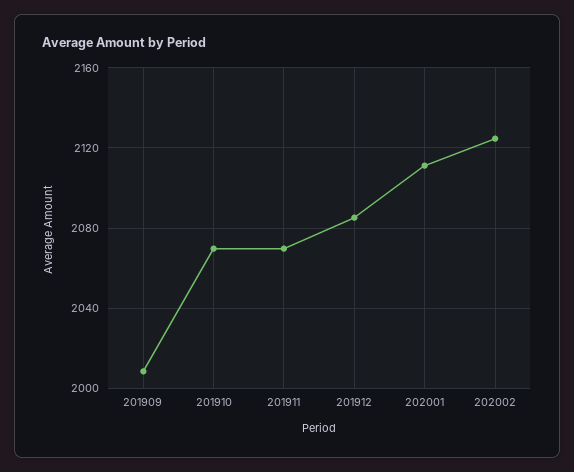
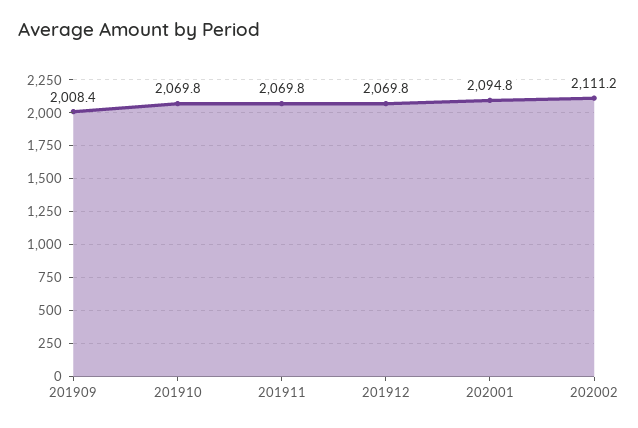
  {
    "201909": 2008.4,
    "201910": 2069.8,
    "201911": 2069.8,
-   "201912": 2085,
+   "201912": 2069.8,
-   "202001": 2110,
+   "202001": 2094.8,
-   "202002": 2125
+   "202002": 2111.2
  }

